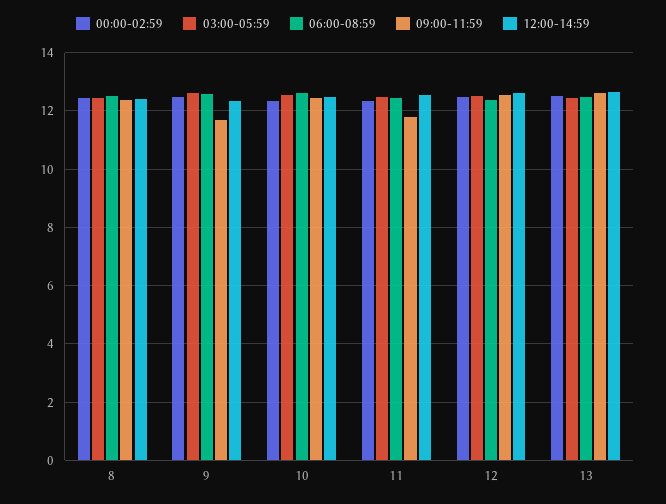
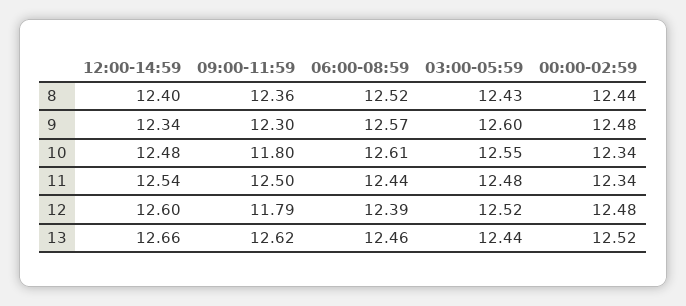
  {
    "00:00-02:59": {
      "8": 12.44,
      "9": 12.48,
      "10": 12.34,
      "11": 12.34,
      "12": 12.48,
      "13": 12.52
    },
    "03:00-05:59": {
      "8": 12.43,
      "9": 12.6,
      "10": 12.55,
      "11": 12.48,
      "12": 12.52,
      "13": 12.44
    },
    "06:00-08:59": {
      "8": 12.52,
      "9": 12.57,
      "10": 12.61,
      "11": 12.44,
      "12": 12.39,
      "13": 12.46
    },
    "09:00-11:59": {
      "8": 12.36,
-     "9": 11.75,
+     "9": 12.3,
-     "10": 12.5,
+     "10": 11.8,
-     "11": 11.75,
+     "11": 12.5,
-     "12": 12.5,
+     "12": 11.79,
      "13": 12.62
    },
    "12:00-14:59": {
      "8": 12.4,
      "9": 12.34,
      "10": 12.48,
      "11": 12.54,
      "12": 12.6,
      "13": 12.66
    }
  }

